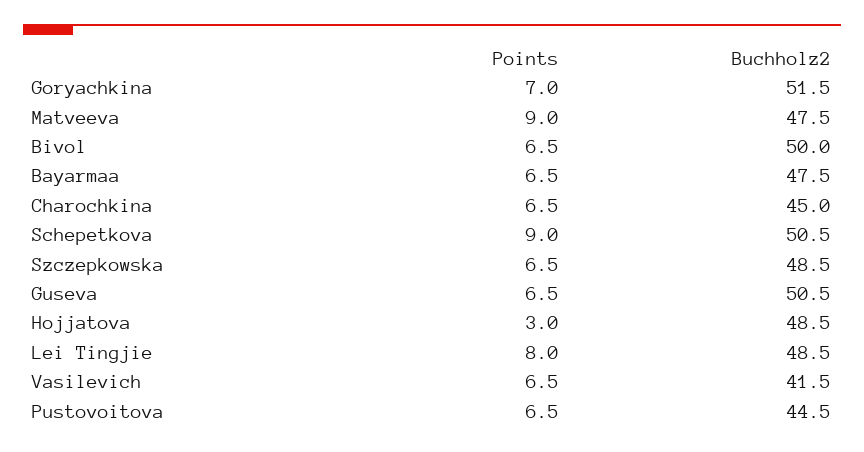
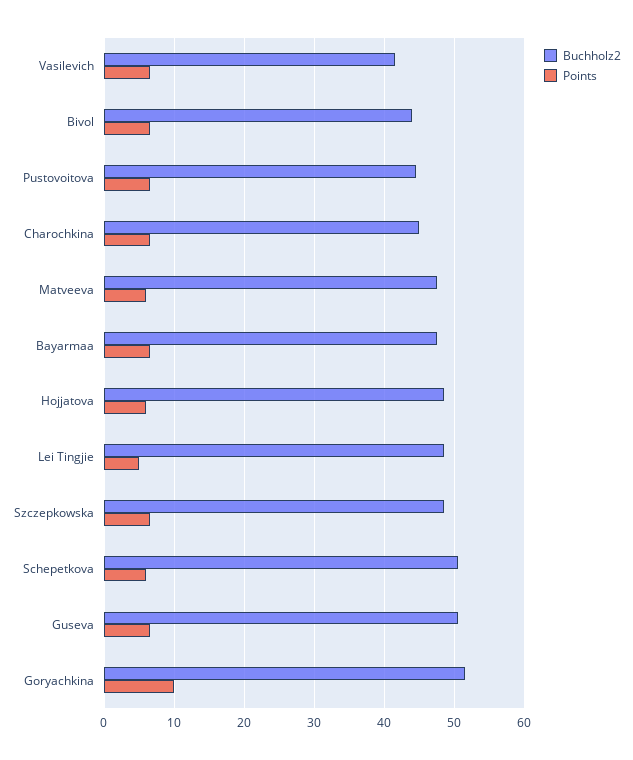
  {
    "Points": {
-     "Goryachkina": 7,
+     "Goryachkina": 10,
-     "Matveeva": 9,
+     "Matveeva": 6,
      "Bivol": 6.5,
      "Bayarmaa": 6.5,
      "Charochkina": 6.5,
-     "Schepetkova": 9,
+     "Schepetkova": 6,
      "Szczepkowska": 6.5,
      "Guseva": 6.5,
-     "Hojjatova": 3,
+     "Hojjatova": 6,
-     "Lei Tingjie": 8,
+     "Lei Tingjie": 5,
      "Vasilevich": 6.5,
      "Pustovoitova": 6.5
    },
    "Buchholz2": {
      "Goryachkina": 51.5,
      "Matveeva": 47.5,
-     "Bivol": 50,
+     "Bivol": 44,
      "Bayarmaa": 47.5,
      "Charochkina": 45,
      "Schepetkova": 50.5,
      "Szczepkowska": 48.5,
      "Guseva": 50.5,
      "Hojjatova": 48.5,
      "Lei Tingjie": 48.5,
      "Vasilevich": 41.5,
      "Pustovoitova": 44.5
    }
  }

